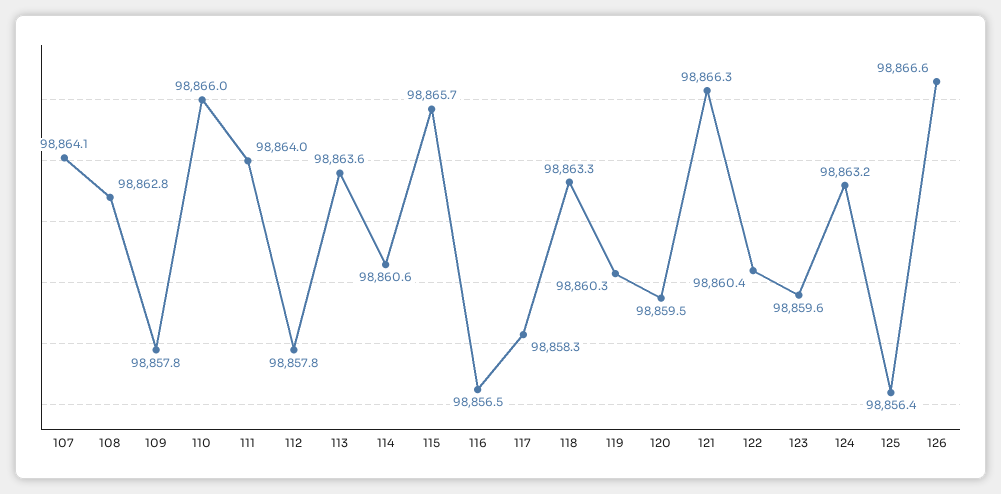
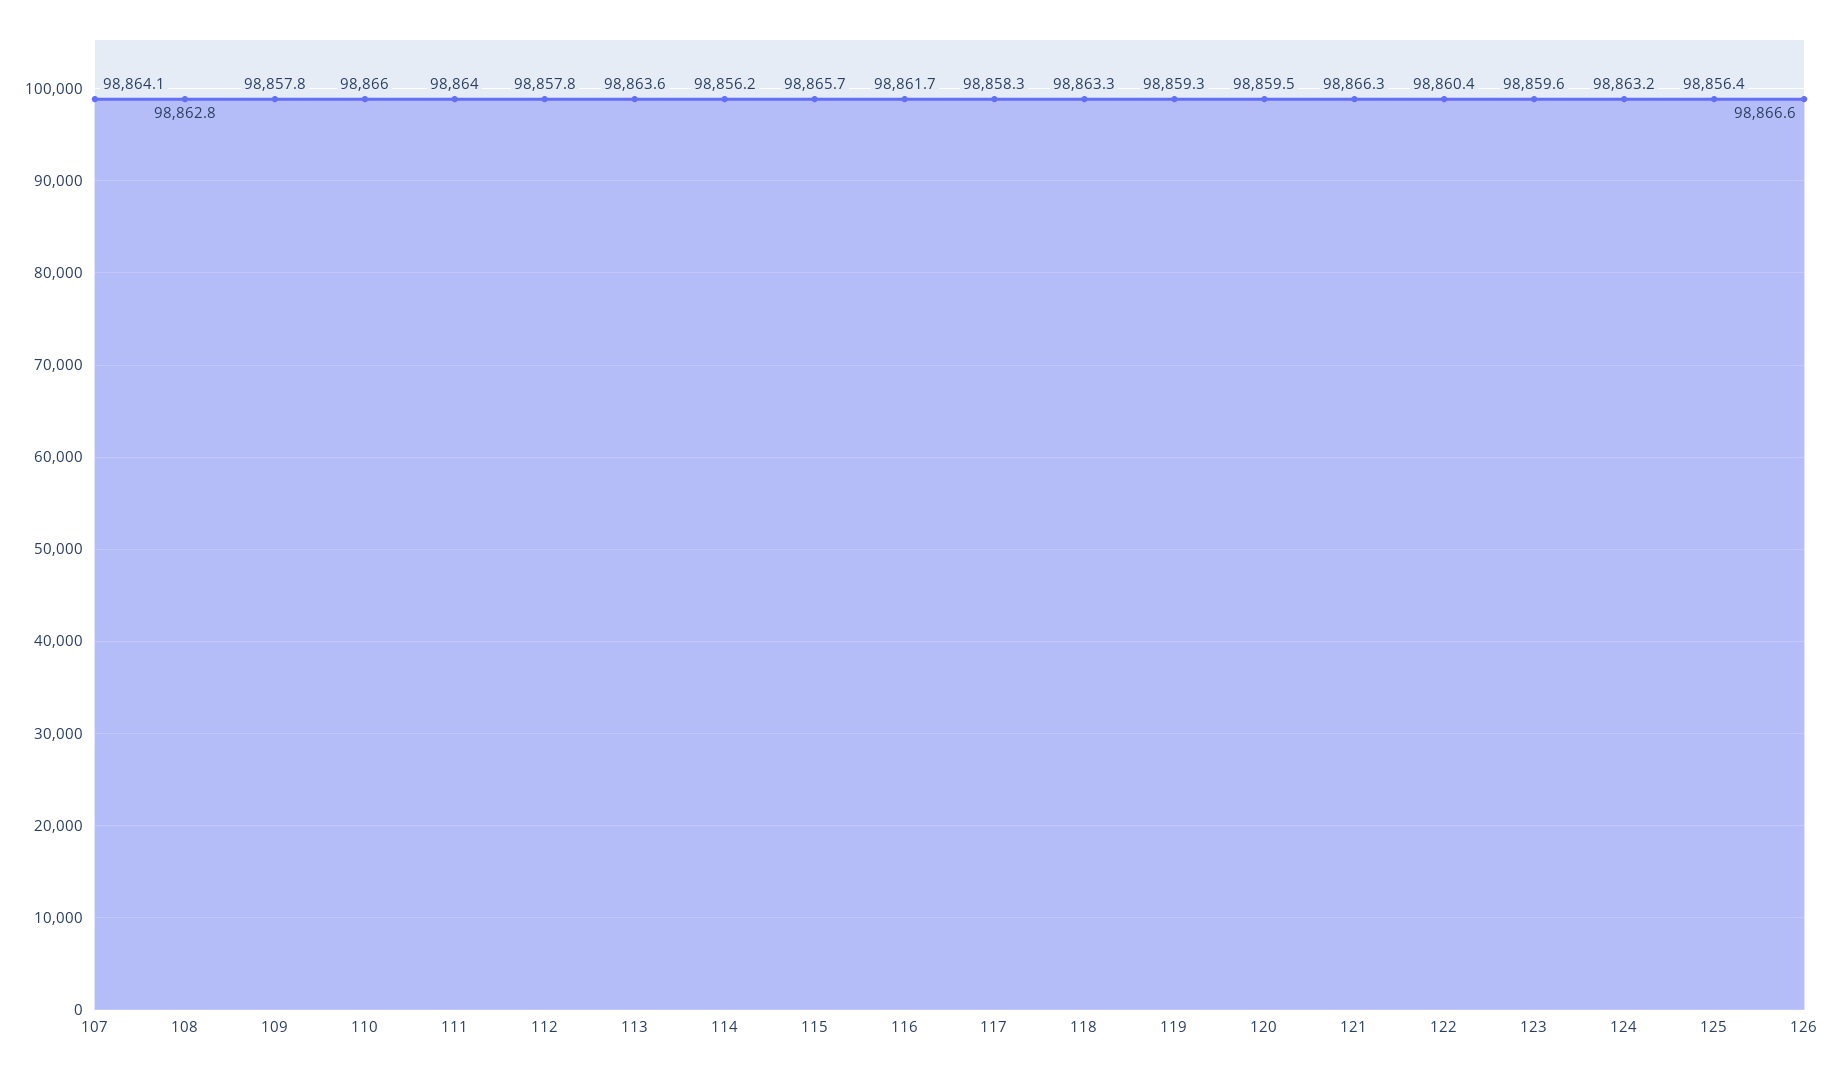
  {
    "107": 98864.1,
    "108": 98862.8,
    "109": 98857.8,
    "110": 98866,
    "111": 98864,
    "112": 98857.8,
    "113": 98863.6,
-   "114": 98860.6,
+   "114": 98856.2,
    "115": 98865.7,
-   "116": 98856.5,
+   "116": 98861.7,
    "117": 98858.3,
    "118": 98863.3,
-   "119": 98860.3,
+   "119": 98859.3,
    "120": 98859.5,
    "121": 98866.3,
    "122": 98860.4,
    "123": 98859.6,
    "124": 98863.2,
    "125": 98856.4,
    "126": 98866.6
  }

